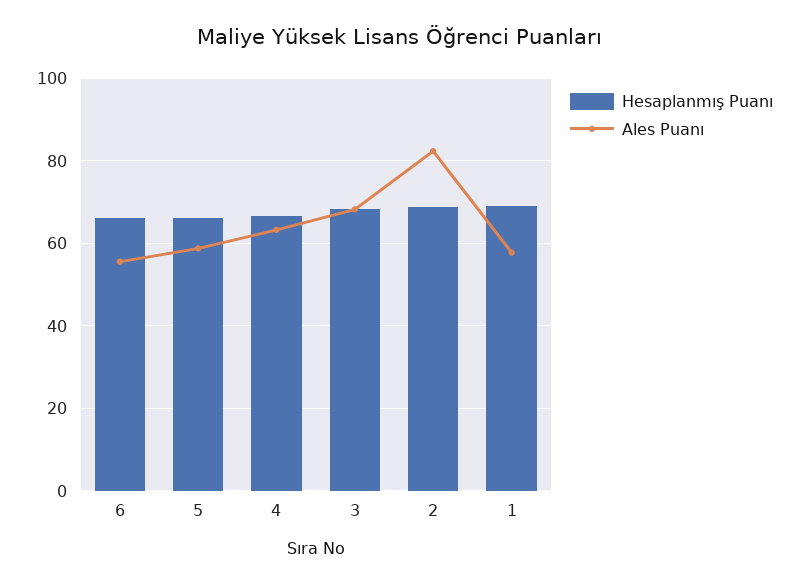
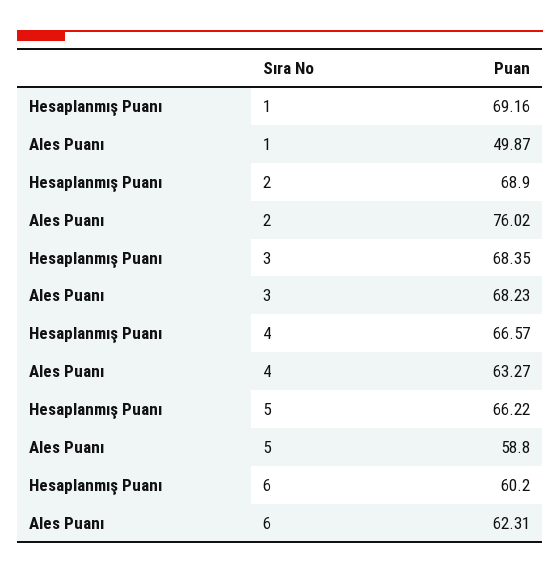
  {
    "Hesaplanmış Puanı": {
-     "6": 66,
+     "6": 60.2,
      "5": 66.22,
      "4": 66.57,
      "3": 68.35,
      "2": 68.9,
      "1": 69.16
    },
    "Ales Puanı": {
-     "6": 56,
+     "6": 62.31,
      "5": 58.8,
      "4": 63.27,
      "3": 68.23,
-     "2": 82,
+     "2": 76.02,
-     "1": 58
+     "1": 49.87
    }
  }

